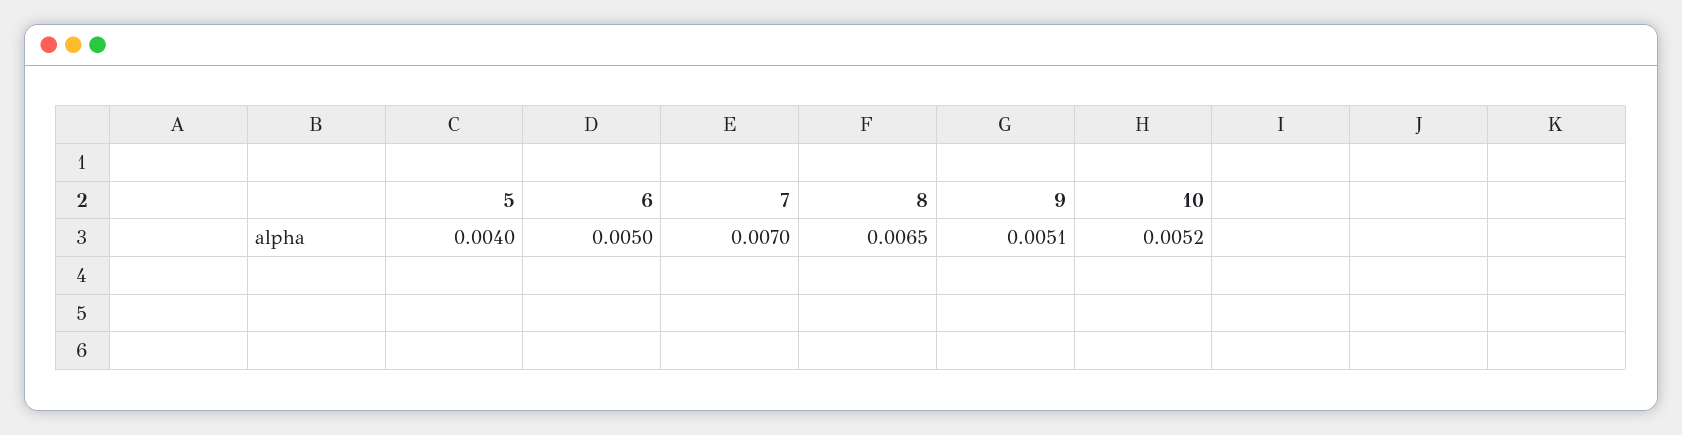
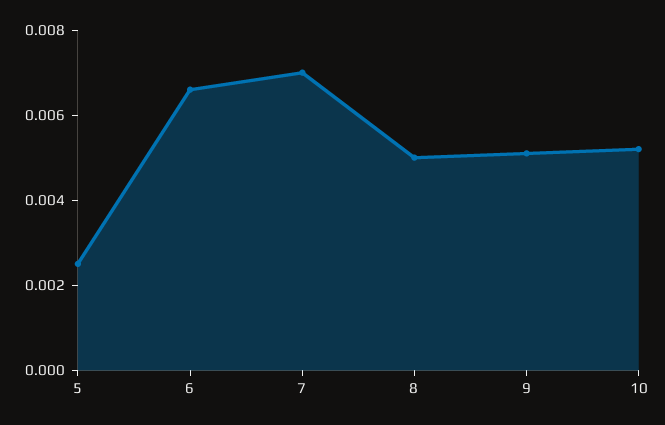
  {
-   "5": 0.004,
+   "5": 0.0025,
-   "6": 0.005,
+   "6": 0.0065,
    "7": 0.007,
-   "8": 0.0065,
+   "8": 0.005,
    "9": 0.0051,
    "10": 0.0052
  }

